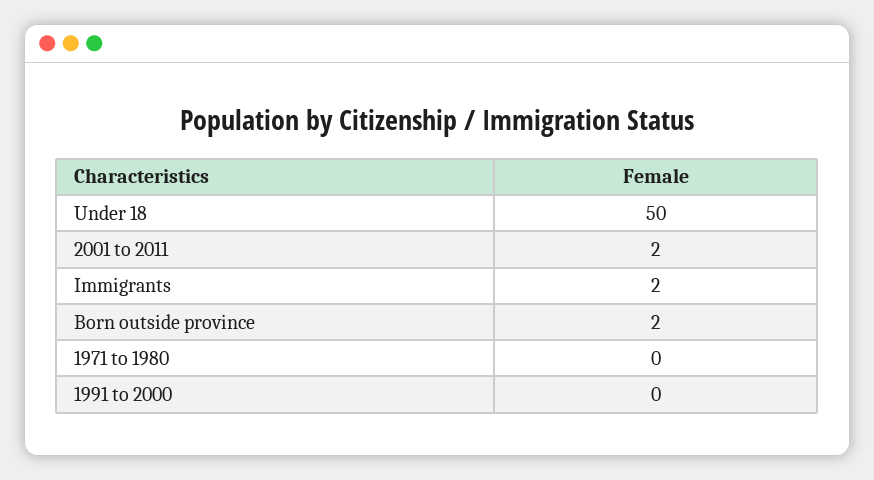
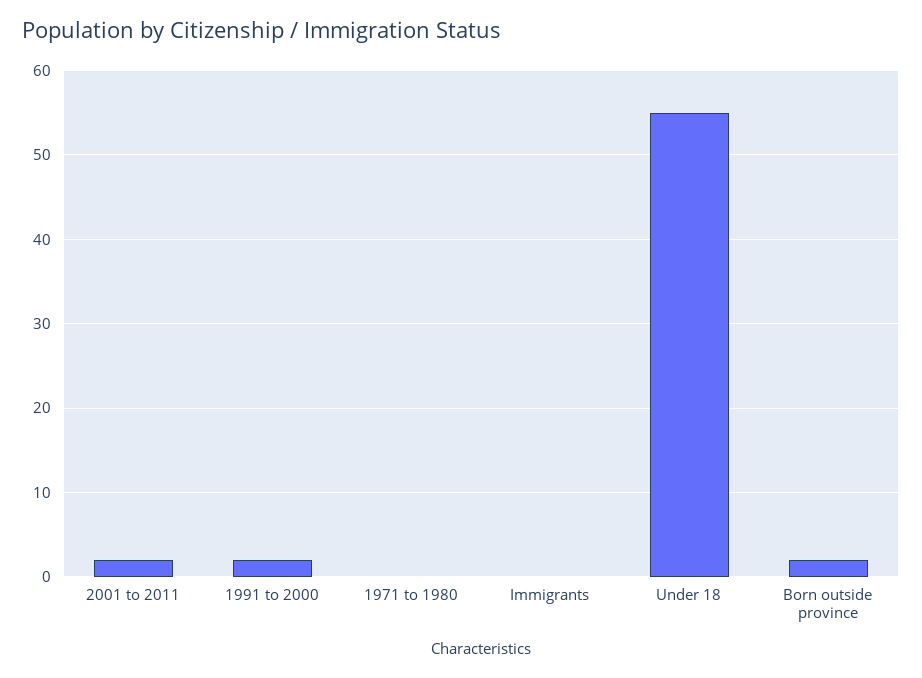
  {
-   "Under 18": 50,
+   "Under 18": 55,
    "2001 to 2011": 2,
-   "Immigrants": 2,
+   "Immigrants": 0,
    "Born outside province": 2,
    "1971 to 1980": 0,
-   "1991 to 2000": 0
+   "1991 to 2000": 2
  }

